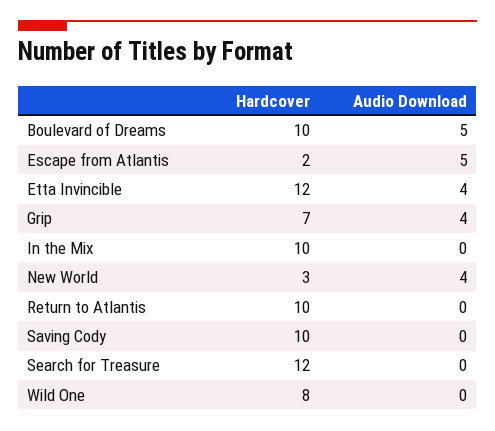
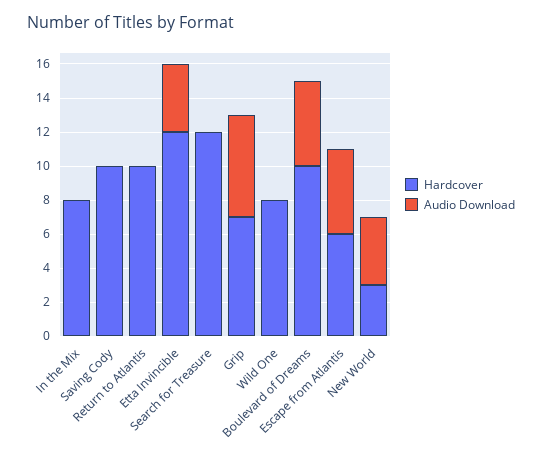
  {
    "Hardcover": {
      "Boulevard of Dreams": 10,
-     "Escape from Atlantis": 2,
+     "Escape from Atlantis": 6,
      "Etta Invincible": 12,
      "Grip": 7,
-     "In the Mix": 10,
+     "In the Mix": 8,
      "New World": 3,
      "Return to Atlantis": 10,
      "Saving Cody": 10,
      "Search for Treasure": 12,
      "Wild One": 8
    },
    "Audio Download": {
      "Boulevard of Dreams": 5,
      "Escape from Atlantis": 5,
      "Etta Invincible": 4,
-     "Grip": 4,
+     "Grip": 6,
      "In the Mix": 0,
      "New World": 4,
      "Return to Atlantis": 0,
      "Saving Cody": 0,
      "Search for Treasure": 0,
      "Wild One": 0
    }
  }

